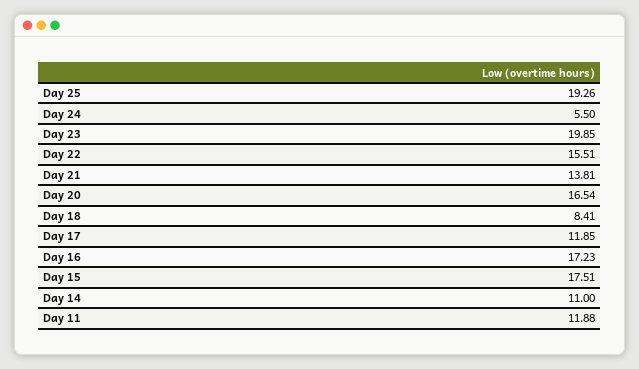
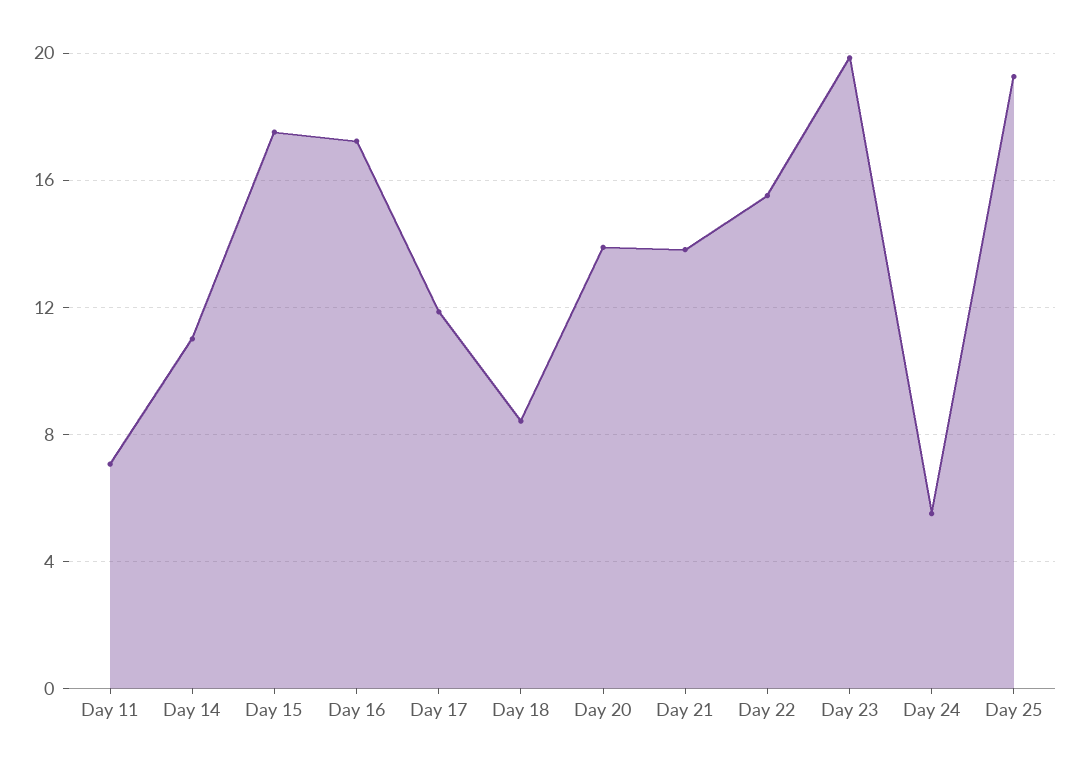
  {
    "Day 25": 19.26,
    "Day 24": 5.5,
    "Day 23": 19.85,
    "Day 22": 15.51,
    "Day 21": 13.81,
-   "Day 20": 16.54,
+   "Day 20": 14,
    "Day 18": 8.41,
    "Day 17": 11.85,
    "Day 16": 17.23,
    "Day 15": 17.51,
    "Day 14": 11,
-   "Day 11": 11.88
+   "Day 11": 7
  }

